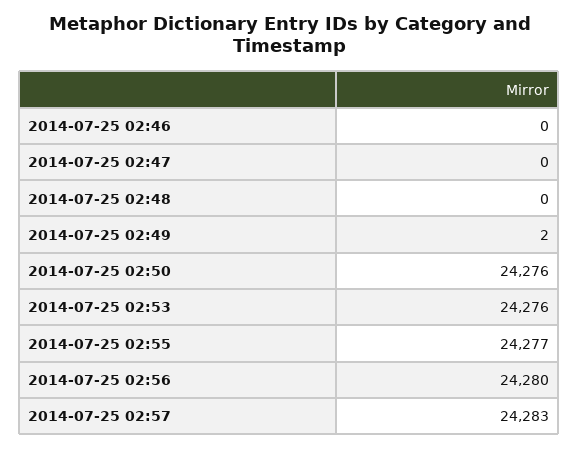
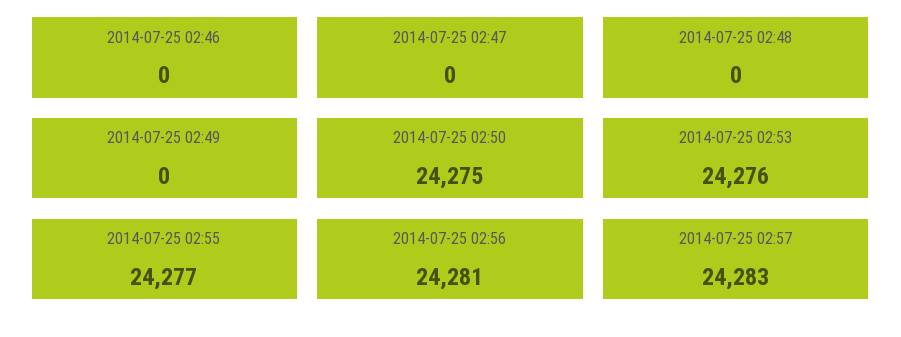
  {
    "2014-07-25 02:46": 0,
    "2014-07-25 02:47": 0,
    "2014-07-25 02:48": 0,
-   "2014-07-25 02:49": 2,
+   "2014-07-25 02:49": 0,
-   "2014-07-25 02:50": 24276,
+   "2014-07-25 02:50": 24275,
    "2014-07-25 02:53": 24276,
    "2014-07-25 02:55": 24277,
-   "2014-07-25 02:56": 24280,
+   "2014-07-25 02:56": 24281,
    "2014-07-25 02:57": 24283
  }

